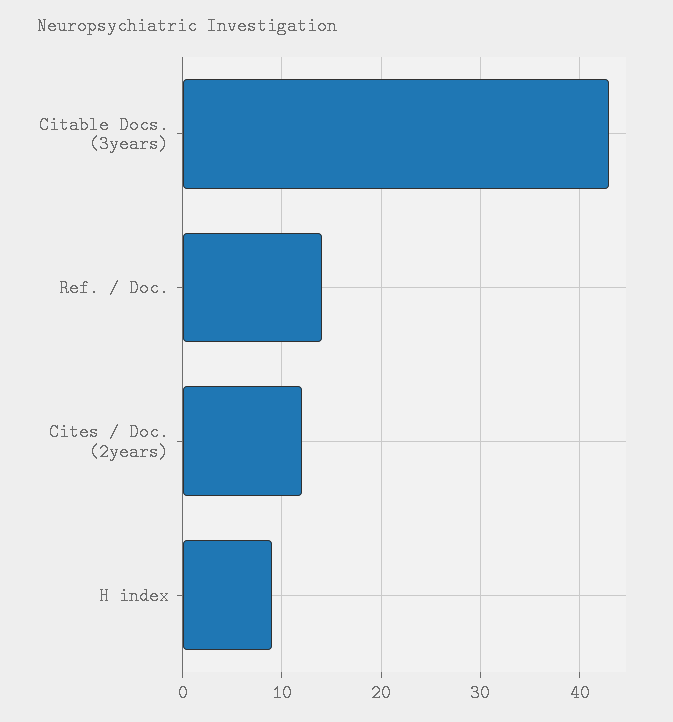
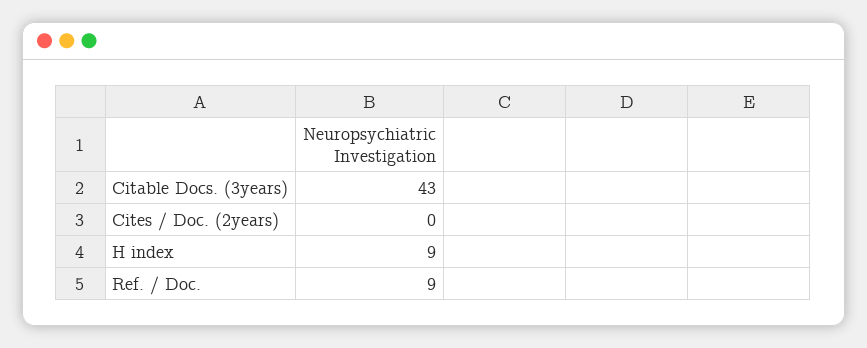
  {
    "Citable Docs. (3years)": 43,
-   "Ref. / Doc.": 14,
+   "Ref. / Doc.": 9,
-   "Cites / Doc. (2years)": 12,
+   "Cites / Doc. (2years)": 0,
    "H index": 9
  }

